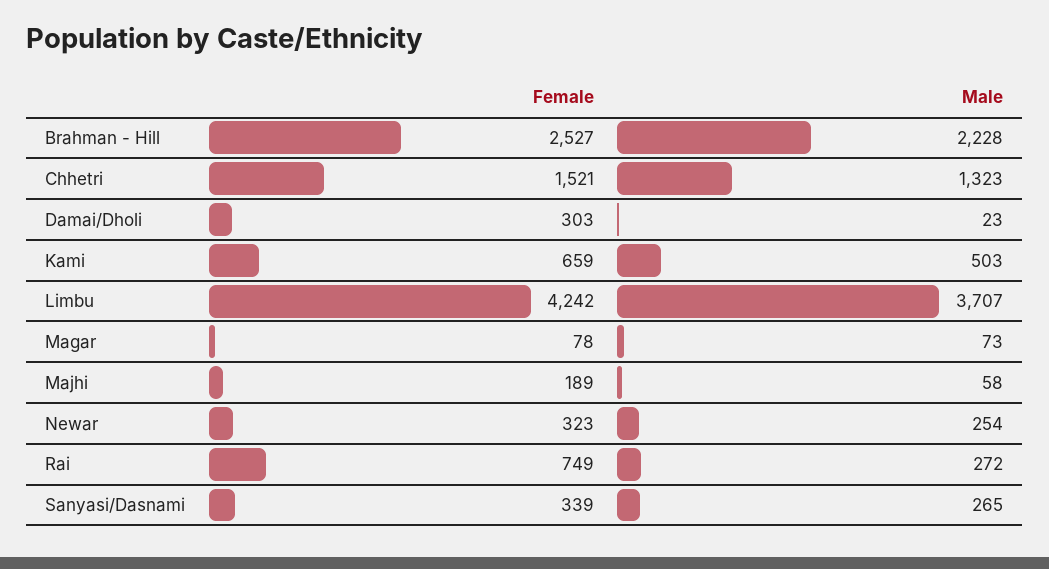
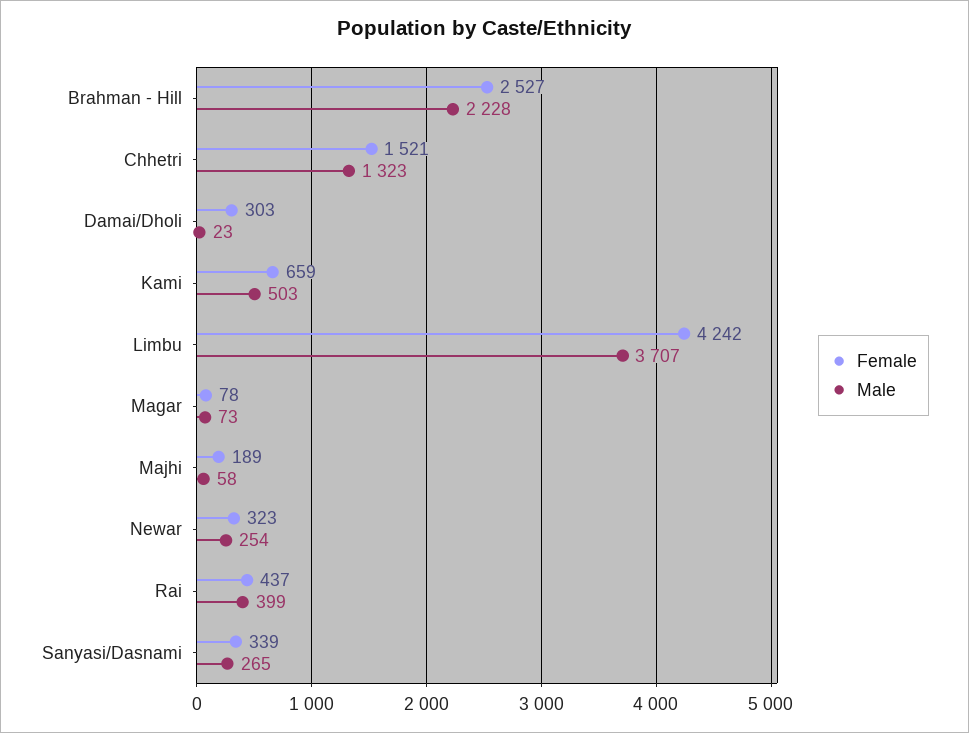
  {
    "Female": {
      "Brahman - Hill": 2527,
      "Chhetri": 1521,
      "Damai/Dholi": 303,
      "Kami": 659,
      "Limbu": 4242,
      "Magar": 78,
      "Majhi": 189,
      "Newar": 323,
-     "Rai": 749,
+     "Rai": 437,
      "Sanyasi/Dasnami": 339
    },
    "Male": {
      "Brahman - Hill": 2228,
      "Chhetri": 1323,
      "Damai/Dholi": 23,
      "Kami": 503,
      "Limbu": 3707,
      "Magar": 73,
      "Majhi": 58,
      "Newar": 254,
-     "Rai": 272,
+     "Rai": 399,
      "Sanyasi/Dasnami": 265
    }
  }

